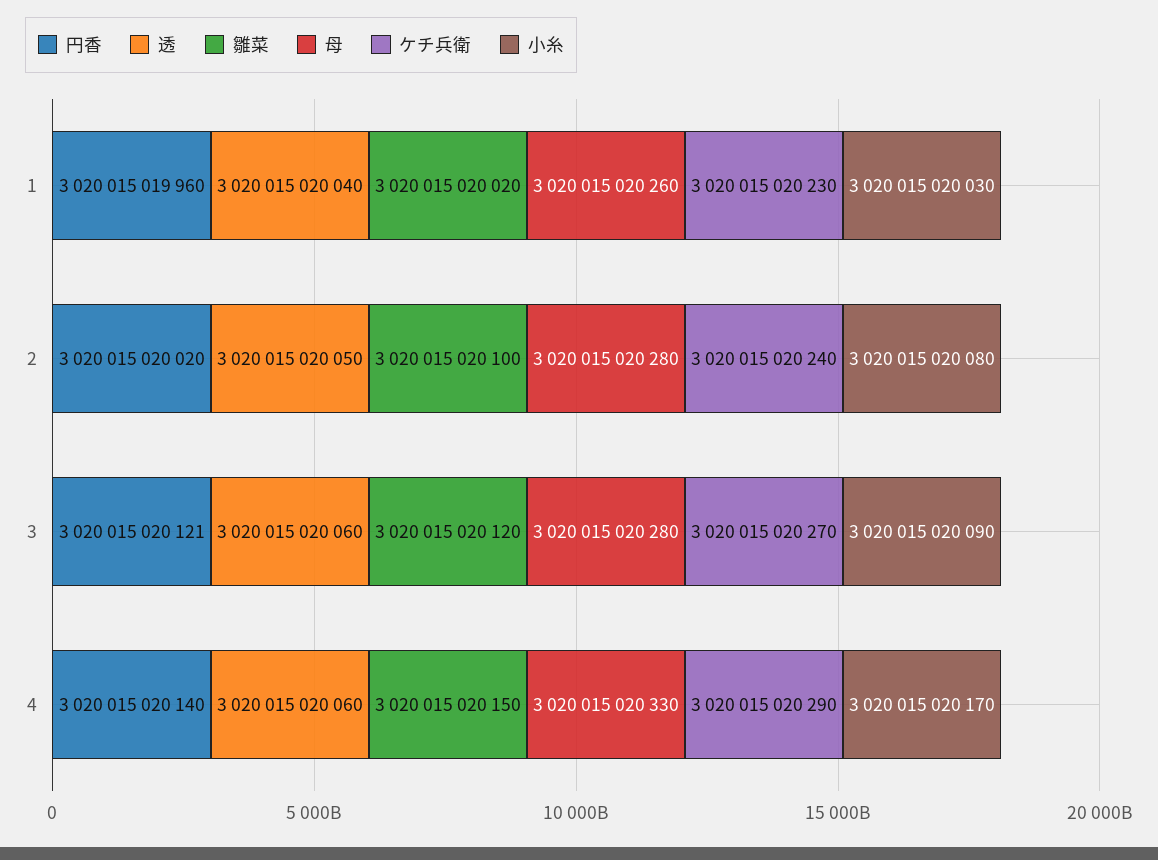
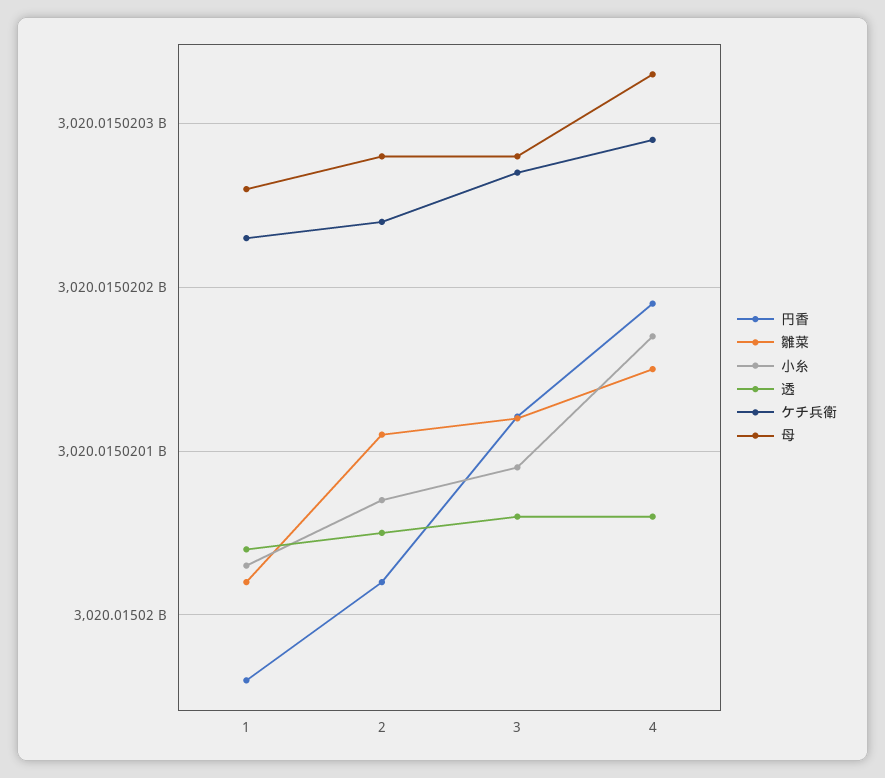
  {
    "円香": {
      "1": 3020015019960,
      "2": 3020015020020,
      "3": 3020015020121,
-     "4": 3020015020140
+     "4": 3020015020190
    },
    "透": {
      "1": 3020015020040,
      "2": 3020015020050,
      "3": 3020015020060,
      "4": 3020015020060
    },
    "雛菜": {
      "1": 3020015020020,
-     "2": 3020015020100,
+     "2": 3020015020110,
      "3": 3020015020120,
      "4": 3020015020150
    },
    "母": {
      "1": 3020015020260,
      "2": 3020015020280,
      "3": 3020015020280,
      "4": 3020015020330
    },
    "ケチ兵衛": {
      "1": 3020015020230,
      "2": 3020015020240,
      "3": 3020015020270,
      "4": 3020015020290
    },
    "小糸": {
      "1": 3020015020030,
-     "2": 3020015020080,
+     "2": 3020015020070,
      "3": 3020015020090,
      "4": 3020015020170
    }
  }

